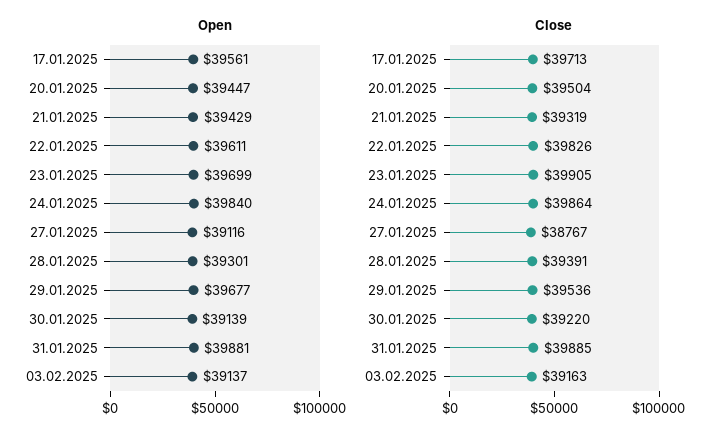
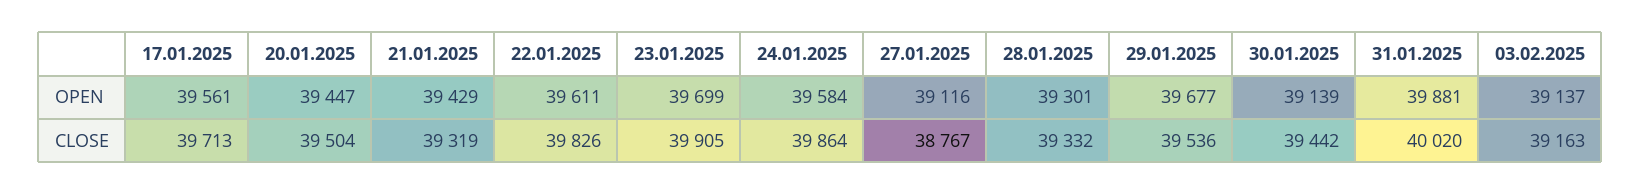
  {
    "Open": {
      "17.01.2025": 39561,
      "20.01.2025": 39447,
      "21.01.2025": 39429,
      "22.01.2025": 39611,
      "23.01.2025": 39699,
-     "24.01.2025": 39840,
+     "24.01.2025": 39584,
      "27.01.2025": 39116,
      "28.01.2025": 39301,
      "29.01.2025": 39677,
      "30.01.2025": 39139,
      "31.01.2025": 39881,
      "03.02.2025": 39137
    },
    "Close": {
      "17.01.2025": 39713,
      "20.01.2025": 39504,
      "21.01.2025": 39319,
      "22.01.2025": 39826,
      "23.01.2025": 39905,
      "24.01.2025": 39864,
      "27.01.2025": 38767,
-     "28.01.2025": 39391,
+     "28.01.2025": 39332,
      "29.01.2025": 39536,
-     "30.01.2025": 39220,
+     "30.01.2025": 39442,
-     "31.01.2025": 39885,
+     "31.01.2025": 40020,
      "03.02.2025": 39163
    }
  }

